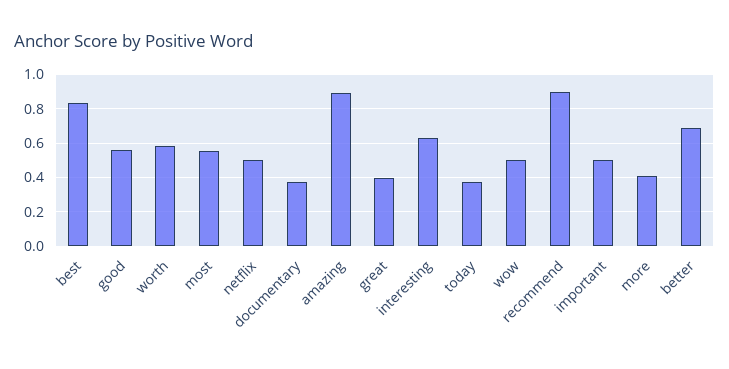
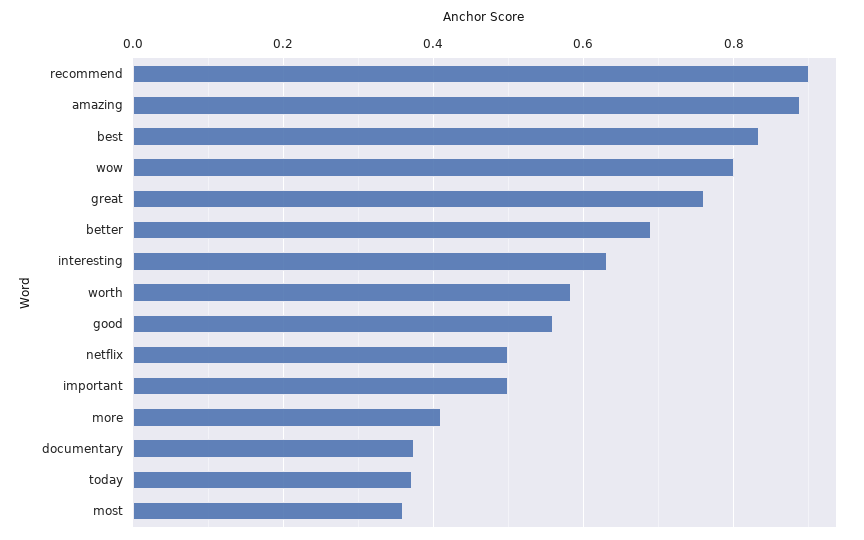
  {
    "best": 0.84,
    "good": 0.56,
    "worth": 0.58,
-   "most": 0.55,
+   "most": 0.36,
    "netflix": 0.5,
    "documentary": 0.38,
    "amazing": 0.88,
-   "great": 0.4,
+   "great": 0.76,
    "interesting": 0.64,
    "today": 0.38,
-   "wow": 0.5,
+   "wow": 0.8,
    "recommend": 0.9,
    "important": 0.5,
    "more": 0.42,
    "better": 0.68
  }

